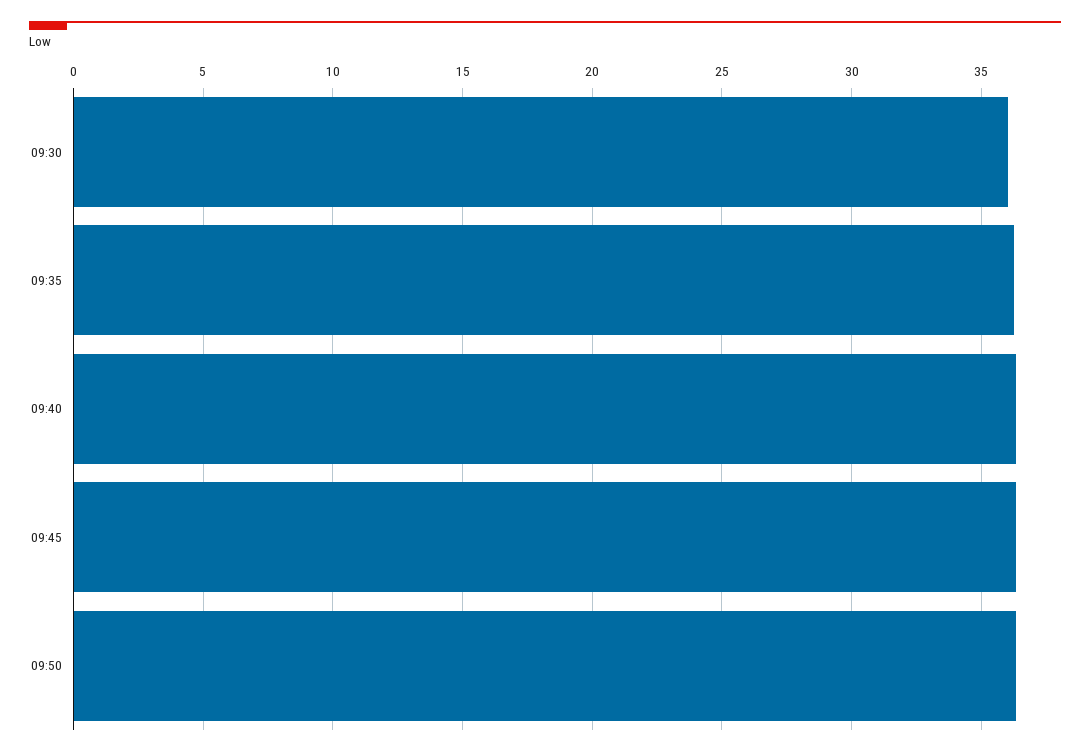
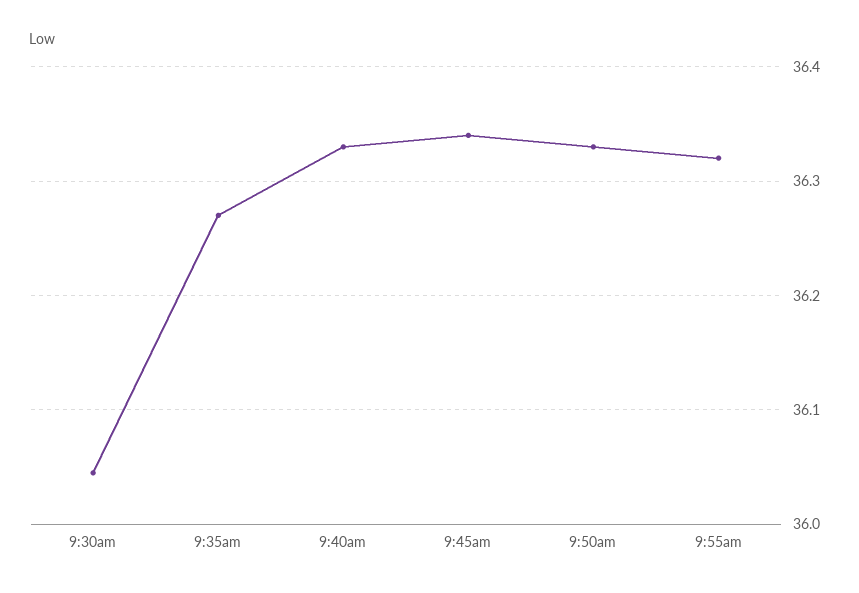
  {
    "09:30": 36.05,
    "09:35": 36.27,
    "09:40": 36.33,
    "09:45": 36.34,
-   "09:50": 36.33
+   "09:50": 36.33,
+   "9:55am": 36.32
  }

